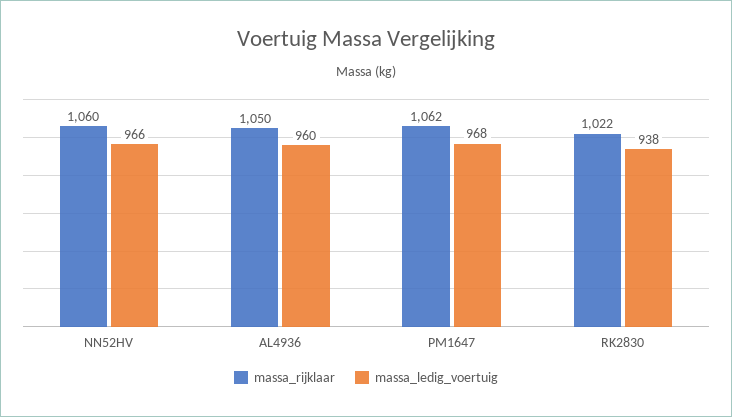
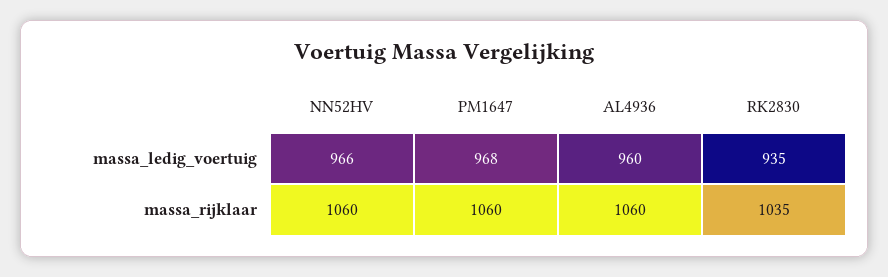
  {
    "massa_rijklaar": {
      "NN52HV": 1060,
-     "AL4936": 1050,
+     "AL4936": 1060,
-     "PM1647": 1062,
+     "PM1647": 1060,
-     "RK2830": 1022
+     "RK2830": 1035
    },
    "massa_ledig_voertuig": {
      "NN52HV": 966,
      "AL4936": 960,
      "PM1647": 968,
-     "RK2830": 938
+     "RK2830": 935
    }
  }

